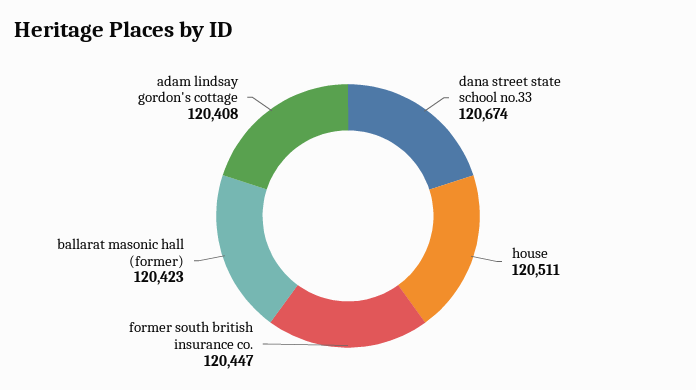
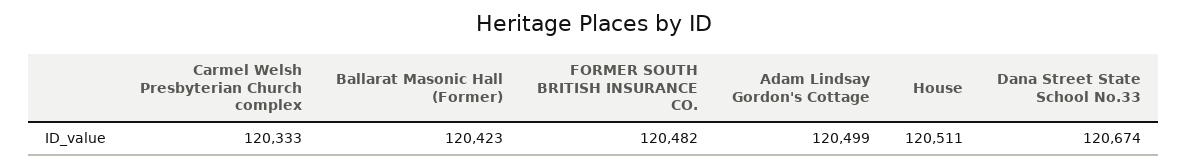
  {
    "dana street state school no.33": 120674,
    "house": 120511,
-   "former south british insurance co.": 120447,
+   "former south british insurance co.": 120482,
    "ballarat masonic hall (former)": 120423,
-   "adam lindsay gordon's cottage": 120408
+   "adam lindsay gordon's cottage": 120499,
+   "Carmel Welsh Presbyterian Church complex": 120333
  }

